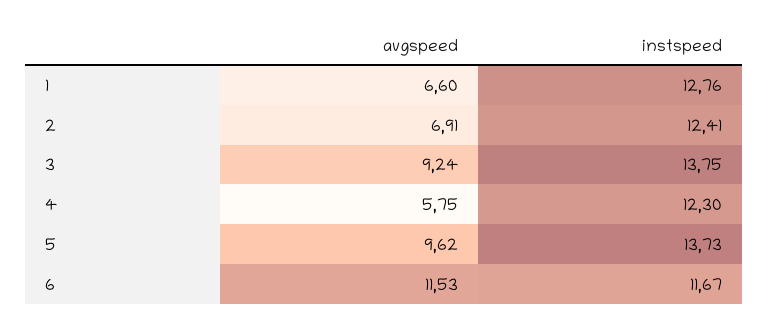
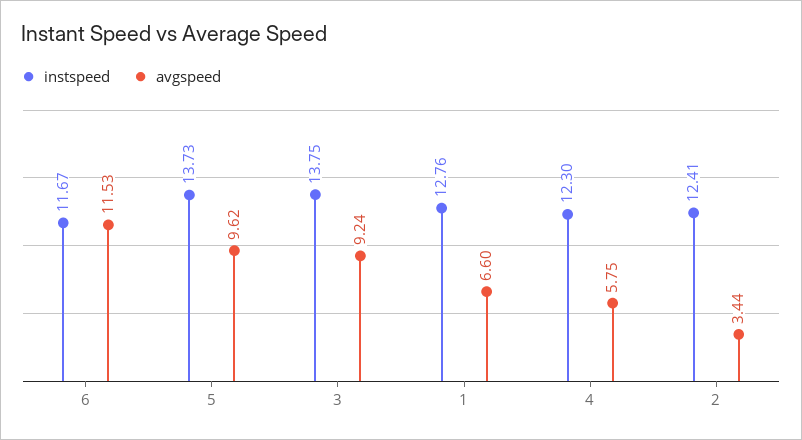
  {
    "avgspeed": {
      "1": 6.6,
-     "2": 6.91,
+     "2": 3.44,
      "3": 9.24,
      "4": 5.75,
      "5": 9.62,
      "6": 11.53
    },
    "instspeed": {
      "1": 12.76,
      "2": 12.41,
      "3": 13.75,
      "4": 12.3,
      "5": 13.73,
      "6": 11.67
    }
  }

